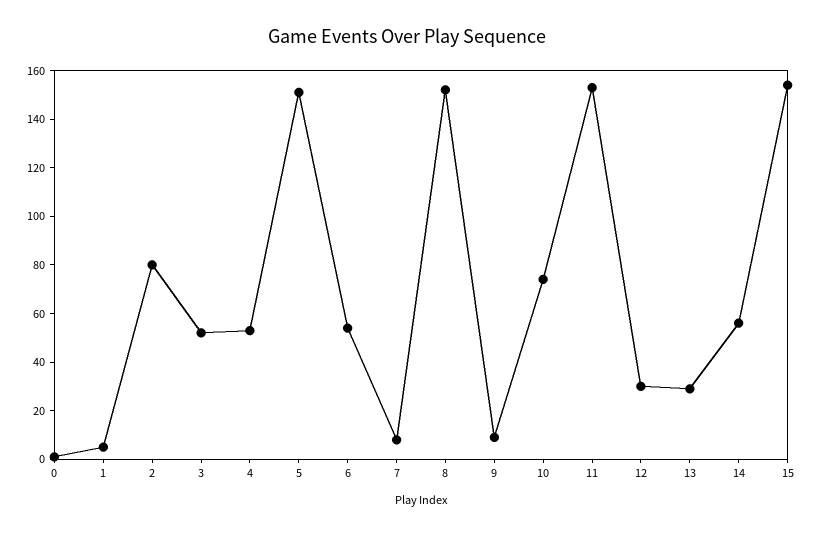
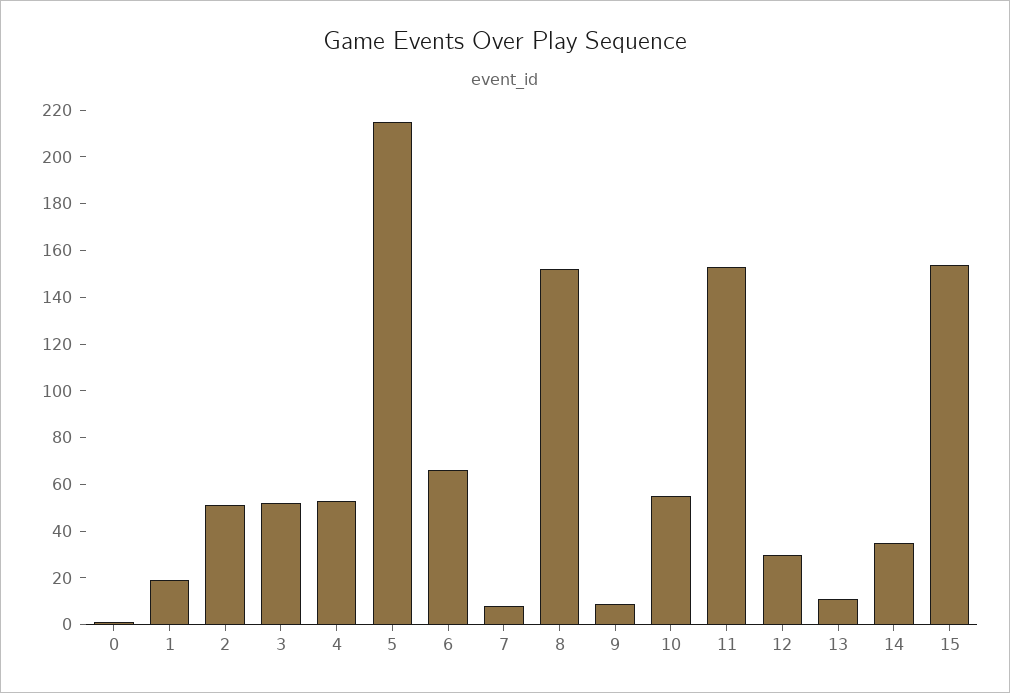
  {
    "0": 0,
-   "1": 5,
+   "1": 20,
-   "2": 80,
+   "2": 50,
    "3": 50,
    "4": 55,
-   "5": 150,
+   "5": 215,
-   "6": 55,
+   "6": 65,
    "7": 10,
    "8": 150,
    "9": 10,
-   "10": 75,
+   "10": 55,
    "11": 155,
    "12": 30,
-   "13": 30,
+   "13": 10,
-   "14": 55,
+   "14": 35,
    "15": 155
  }

